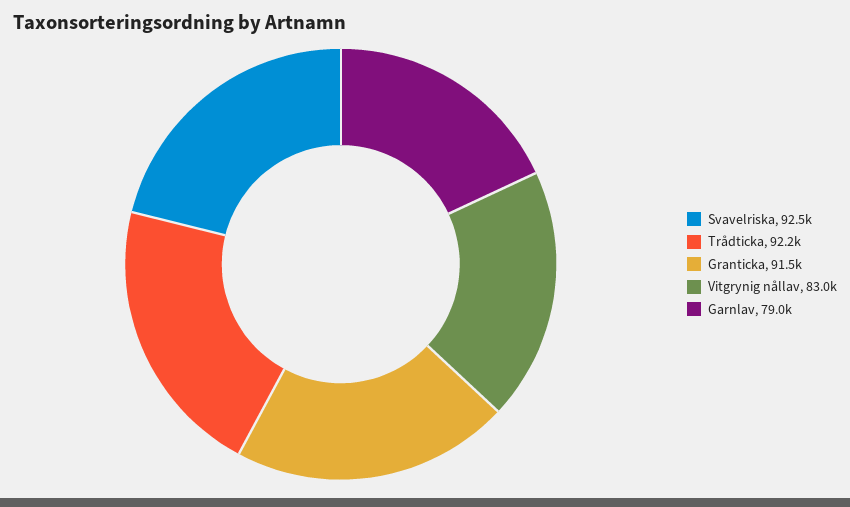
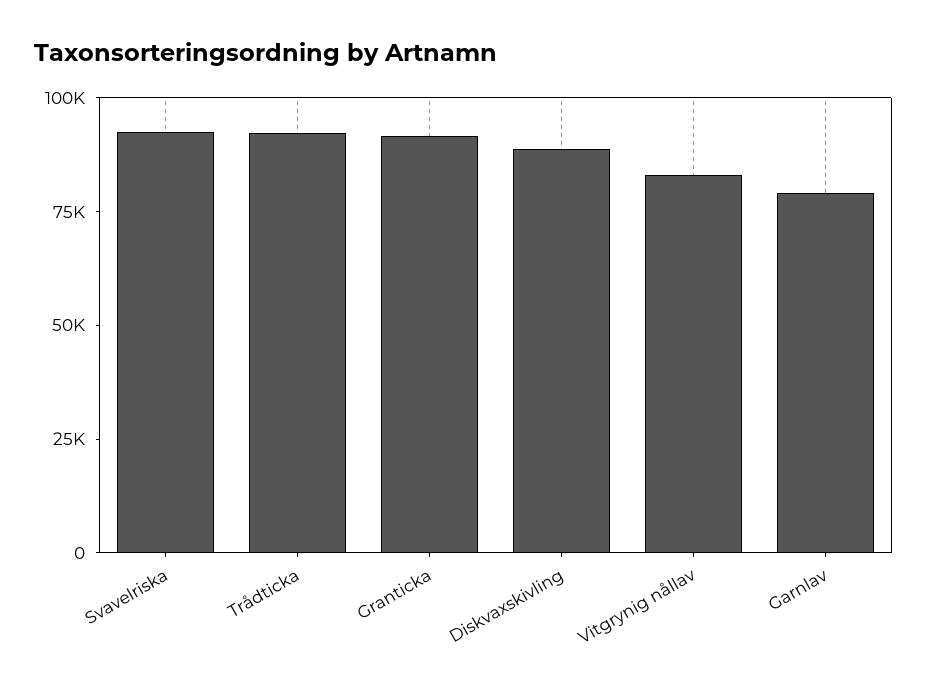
  {
    "Svavelriska": 92500,
    "Trådticka": 92200,
    "Granticka": 91500,
    "Vitgrynig nållav": 83000,
-   "Garnlav": 79000
+   "Garnlav": 79000,
+   "Diskvaxskivling": 90000
  }

